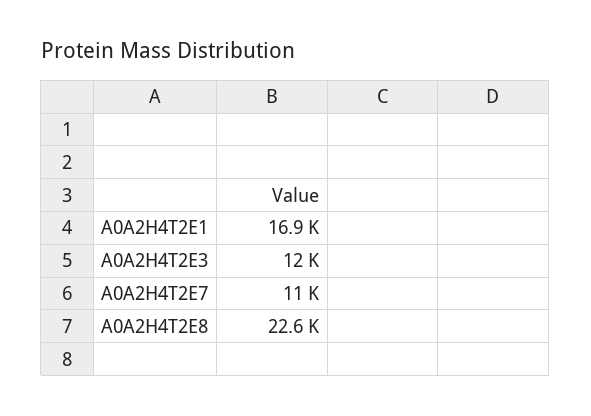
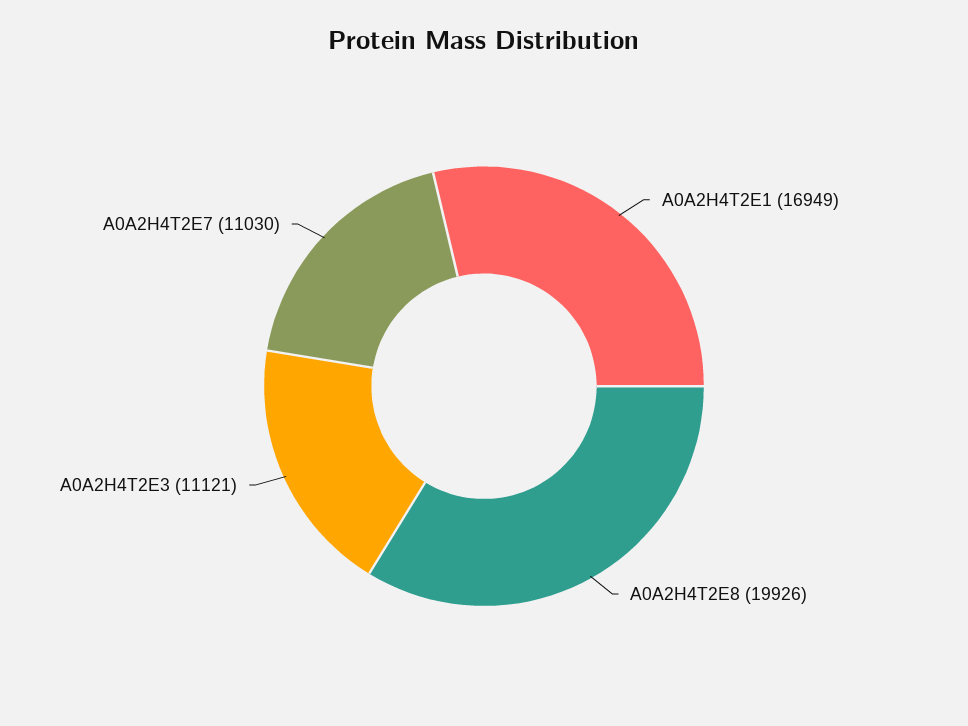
  {
    "A0A2H4T2E1": 16949,
-   "A0A2H4T2E3": 12000,
+   "A0A2H4T2E3": 11121,
    "A0A2H4T2E7": 11030,
-   "A0A2H4T2E8": 22600
+   "A0A2H4T2E8": 19926
  }

